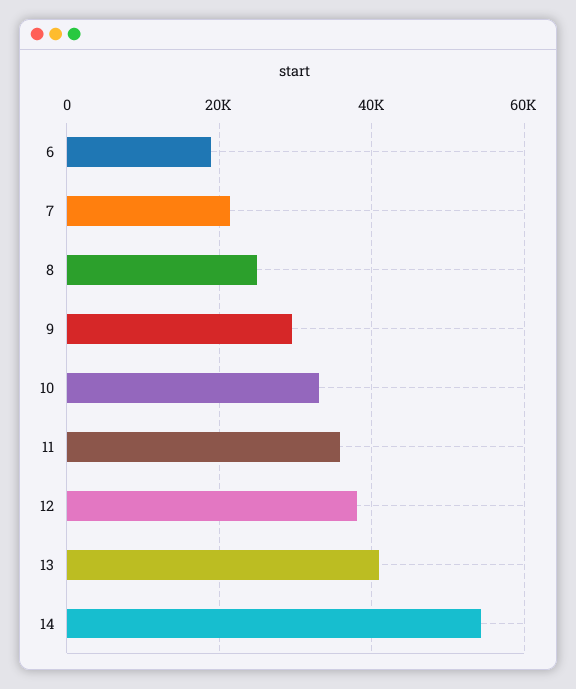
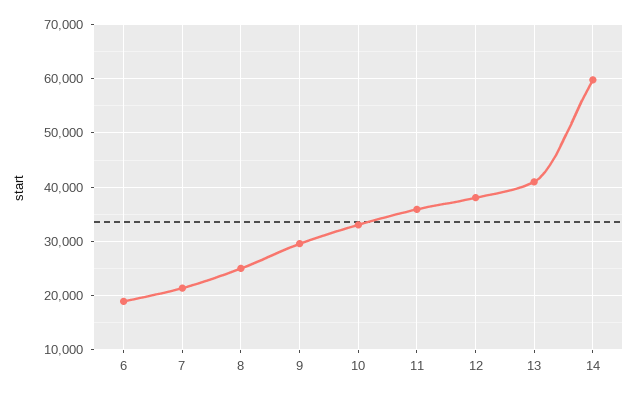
  {
    "6": 18000,
    "7": 22000,
    "8": 24000,
    "9": 30000,
    "10": 34000,
    "11": 36000,
    "12": 38000,
    "13": 40000,
-   "14": 54000
+   "14": 60000
  }

